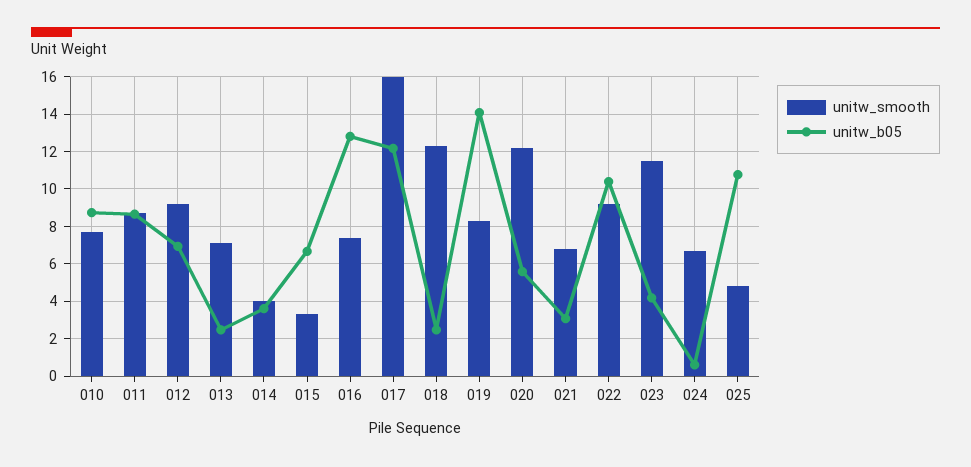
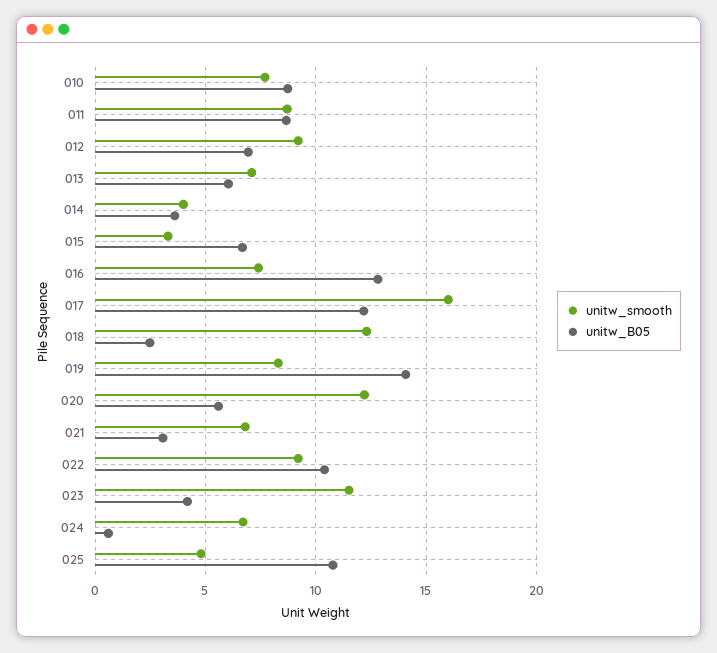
  {
    "unitw_smooth": {
      "010": 7.5,
      "011": 8.5,
      "012": 9,
      "013": 7,
      "014": 4,
      "015": 3.5,
      "016": 7.5,
      "017": 16,
      "018": 12.5,
      "019": 8.5,
      "020": 12,
      "021": 7,
      "022": 9,
      "023": 11.5,
      "024": 6.5,
      "025": 5
    },
    "unitw_b05": {
      "010": 8.5,
      "011": 8.5,
      "012": 7,
-     "013": 2.5,
+     "013": 6,
      "014": 3.5,
      "015": 6.5,
      "016": 13,
      "017": 12,
      "018": 2.5,
      "019": 14,
      "020": 5.5,
      "021": 3,
      "022": 10.5,
      "023": 4,
      "024": 0.5,
      "025": 11
    }
  }

